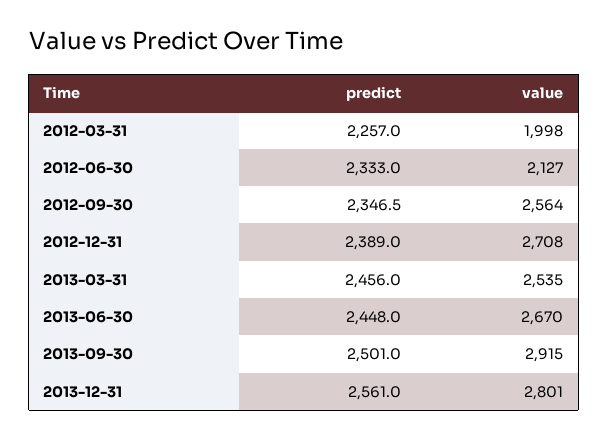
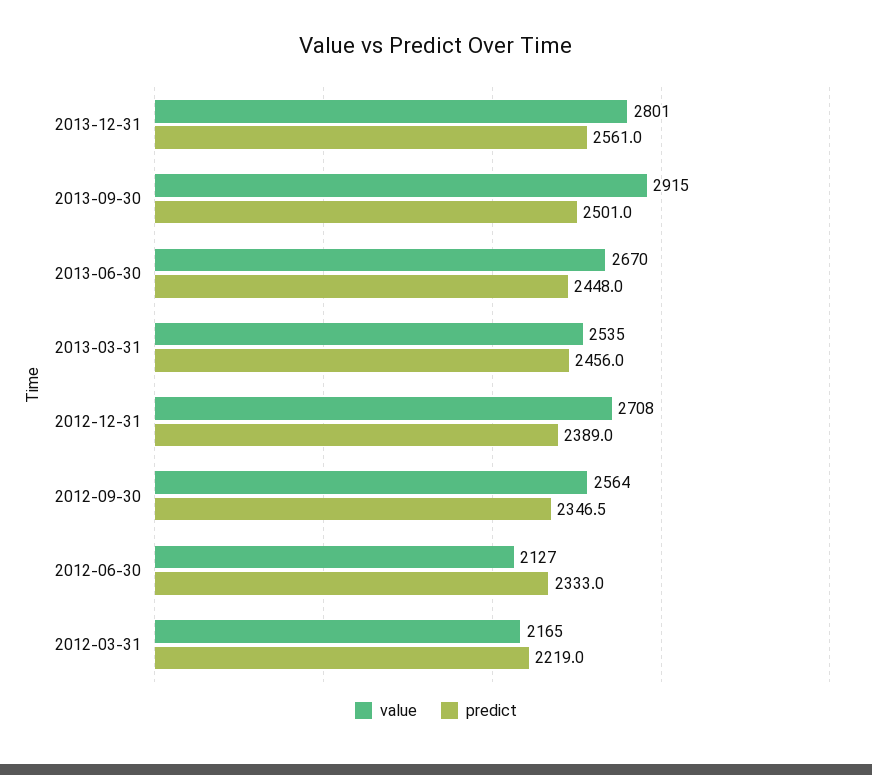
  {
    "predict": {
-     "2012-03-31": 2257,
+     "2012-03-31": 2219,
      "2012-06-30": 2333,
      "2012-09-30": 2346.5,
      "2012-12-31": 2389,
      "2013-03-31": 2456,
      "2013-06-30": 2448,
      "2013-09-30": 2501,
      "2013-12-31": 2561
    },
    "value": {
-     "2012-03-31": 1998,
+     "2012-03-31": 2165,
      "2012-06-30": 2127,
      "2012-09-30": 2564,
      "2012-12-31": 2708,
      "2013-03-31": 2535,
      "2013-06-30": 2670,
      "2013-09-30": 2915,
      "2013-12-31": 2801
    }
  }

